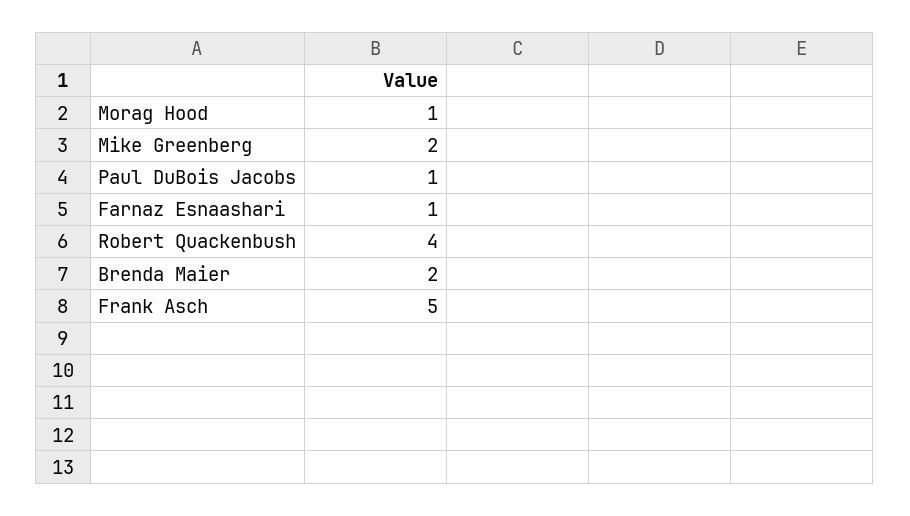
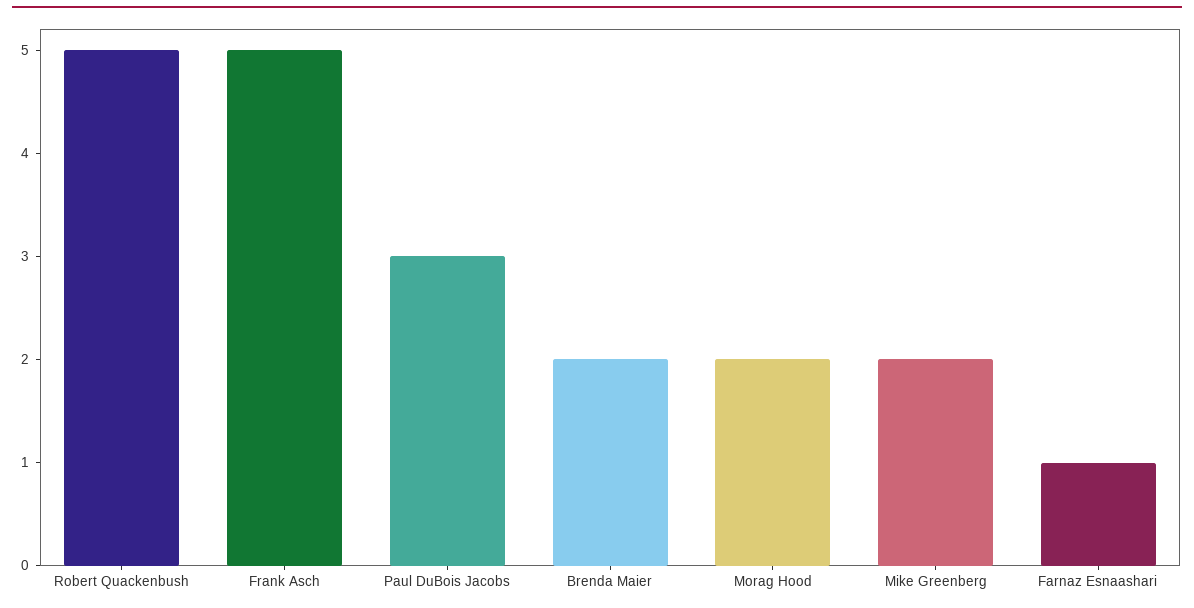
  {
-   "Morag Hood": 1,
+   "Morag Hood": 2,
    "Mike Greenberg": 2,
-   "Paul DuBois Jacobs": 1,
+   "Paul DuBois Jacobs": 3,
    "Farnaz Esnaashari": 1,
-   "Robert Quackenbush": 4,
+   "Robert Quackenbush": 5,
    "Brenda Maier": 2,
    "Frank Asch": 5
  }

